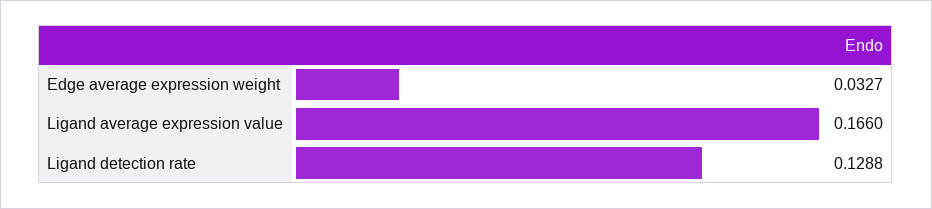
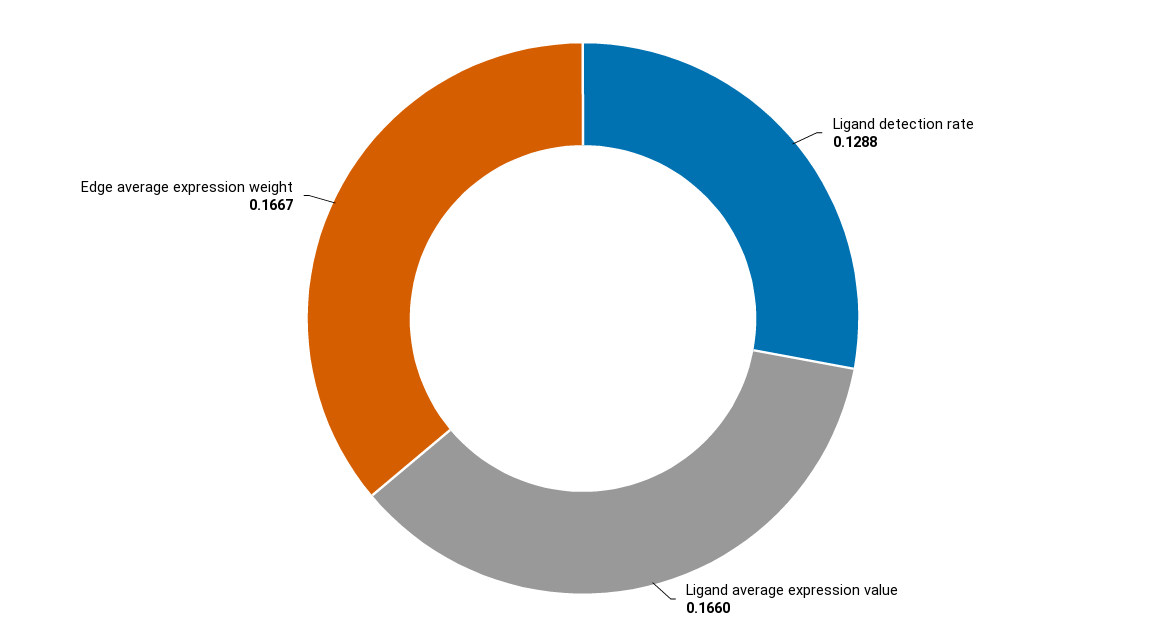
  {
-   "Edge average expression weight": 0.0327,
+   "Edge average expression weight": 0.1667,
    "Ligand average expression value": 0.166,
    "Ligand detection rate": 0.1288
  }

